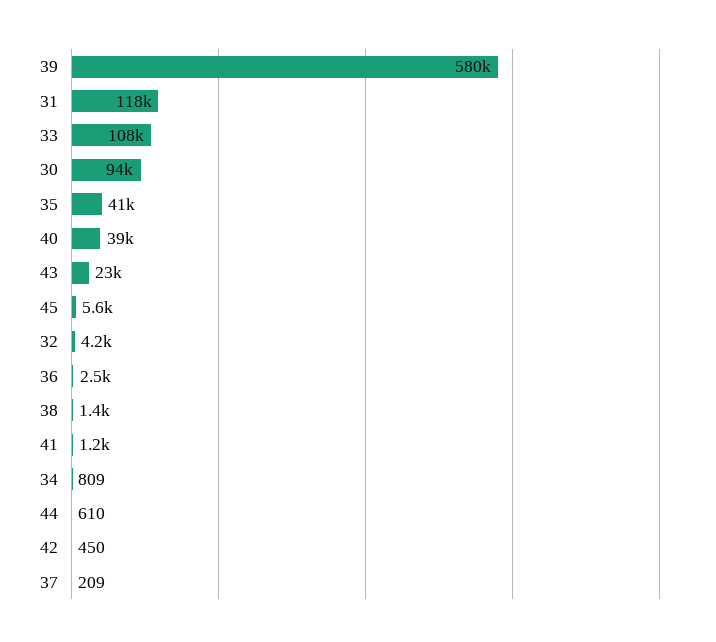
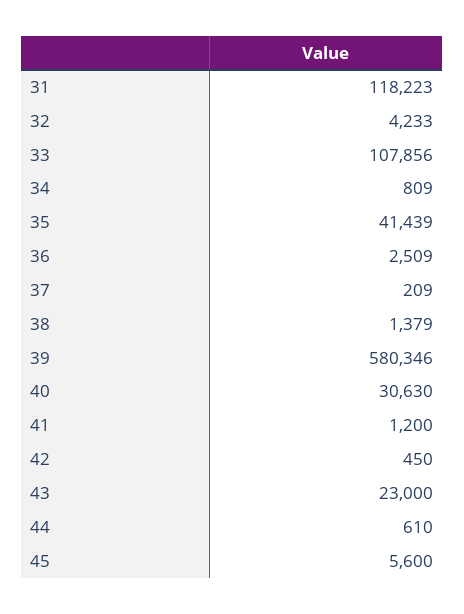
  {
    "39": 580346,
    "31": 118223,
    "33": 107856,
-   "30": 94000,
    "35": 41439,
-   "40": 39000,
+   "40": 30630,
    "43": 23000,
    "45": 5600,
    "32": 4233,
    "36": 2509,
    "38": 1379,
    "41": 1200,
    "34": 809,
    "44": 610,
    "42": 450,
    "37": 209
  }

